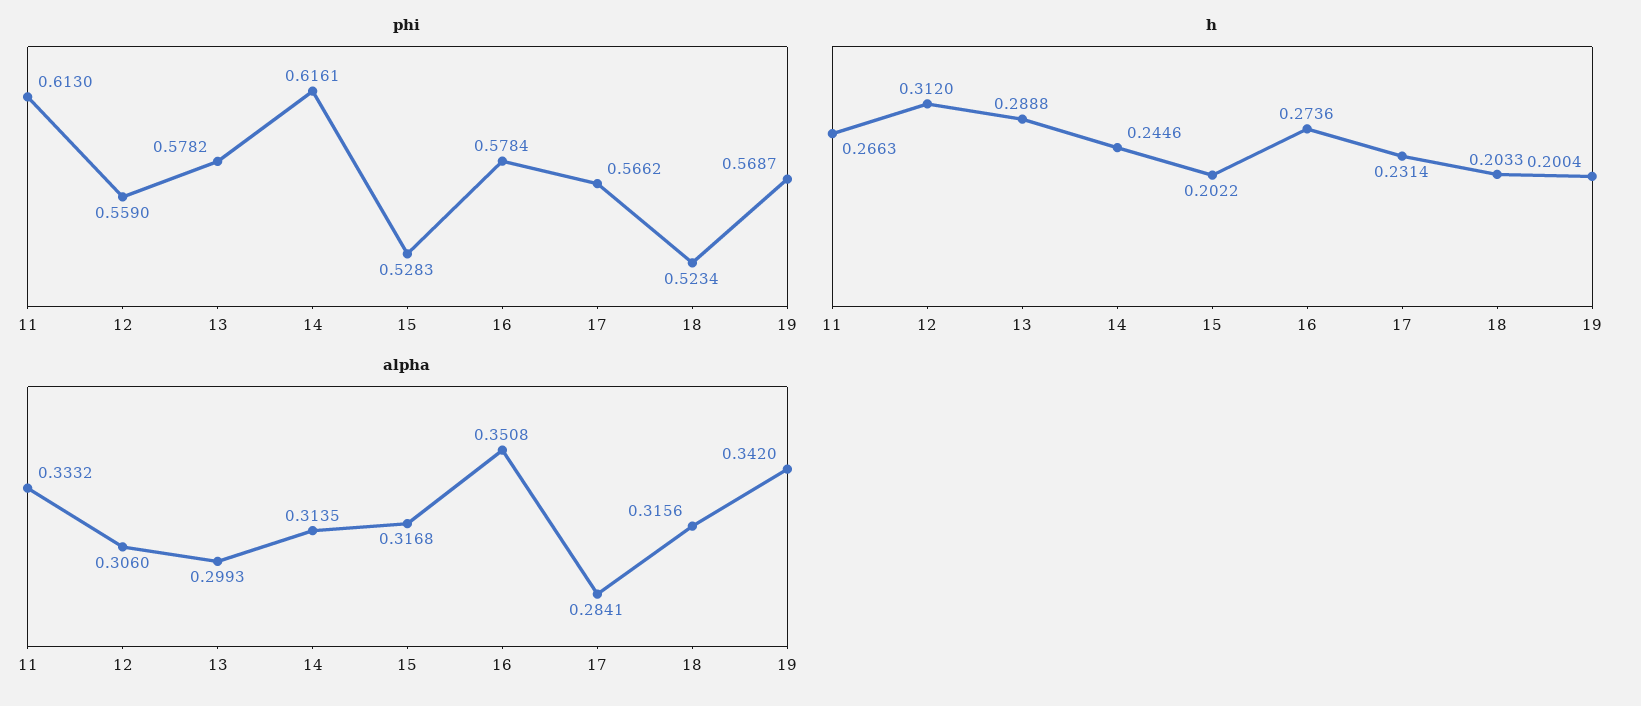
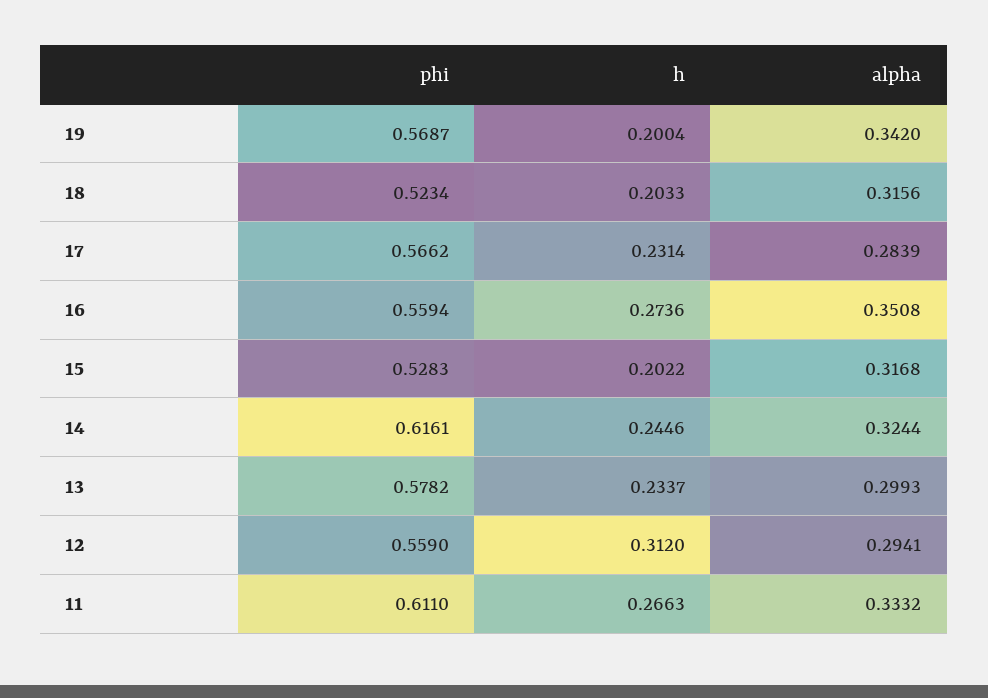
  {
    "phi": {
-     "11": 0.613,
+     "11": 0.611,
      "12": 0.559,
      "13": 0.5782,
      "14": 0.6161,
      "15": 0.5283,
-     "16": 0.5784,
+     "16": 0.5594,
      "17": 0.5662,
      "18": 0.5234,
      "19": 0.5687
    },
    "h": {
      "11": 0.2663,
      "12": 0.312,
-     "13": 0.2888,
+     "13": 0.2337,
      "14": 0.2446,
      "15": 0.2022,
      "16": 0.2736,
      "17": 0.2314,
      "18": 0.2033,
      "19": 0.2004
    },
    "alpha": {
      "11": 0.3332,
-     "12": 0.306,
+     "12": 0.2941,
      "13": 0.2993,
-     "14": 0.3135,
+     "14": 0.3244,
      "15": 0.3168,
      "16": 0.3508,
-     "17": 0.2841,
+     "17": 0.2839,
      "18": 0.3156,
      "19": 0.342
    }
  }

